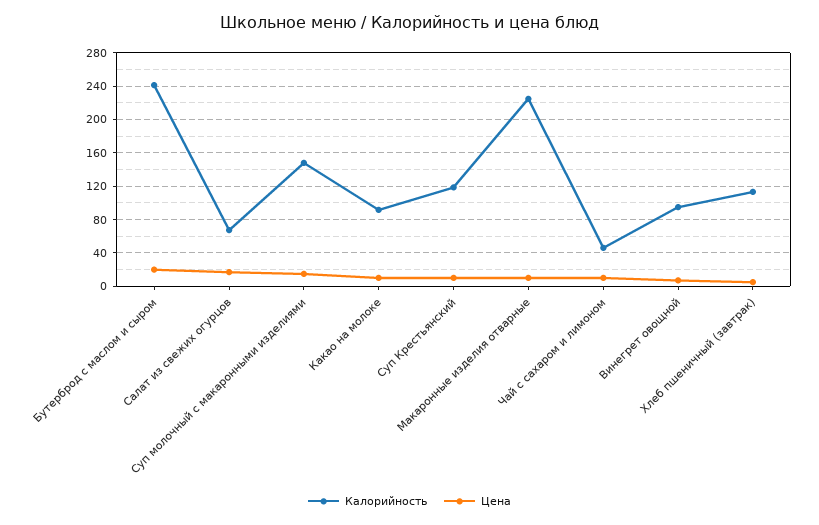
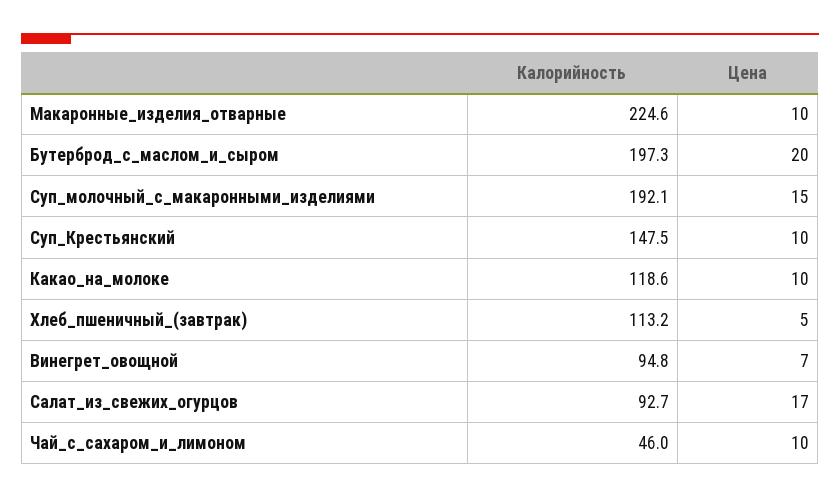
  {
    "Калорийность": {
-     "Бутерброд с маслом и сыром": 240,
+     "Бутерброд с маслом и сыром": 197.3,
-     "Салат из свежих огурцов": 70,
+     "Салат из свежих огурцов": 92.7,
-     "Суп молочный с макаронными изделиями": 150,
+     "Суп молочный с макаронными изделиями": 192.1,
-     "Какао на молоке": 90,
+     "Какао на молоке": 118.6,
-     "Суп Крестьянский": 120,
+     "Суп Крестьянский": 147.5,
      "Макаронные изделия отварные": 224.6,
      "Чай с сахаром и лимоном": 46,
      "Винегрет овощной": 94.8,
      "Хлеб пшеничный (завтрак)": 113.2
    },
    "Цена": {
      "Бутерброд с маслом и сыром": 20,
      "Салат из свежих огурцов": 17,
      "Суп молочный с макаронными изделиями": 15,
      "Какао на молоке": 10,
      "Суп Крестьянский": 10,
      "Макаронные изделия отварные": 10,
      "Чай с сахаром и лимоном": 10,
      "Винегрет овощной": 7,
      "Хлеб пшеничный (завтрак)": 5
    }
  }

